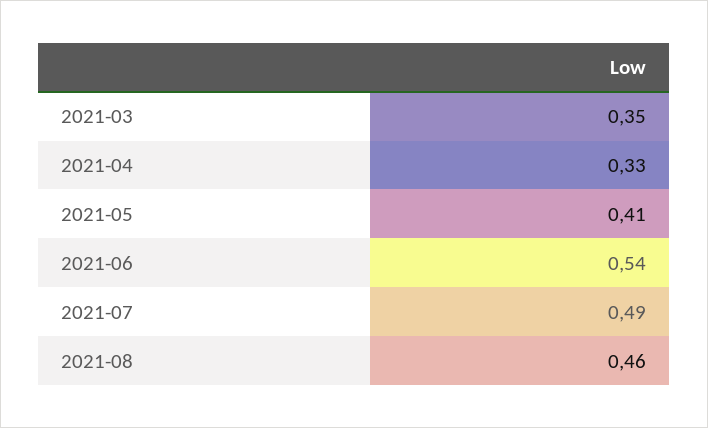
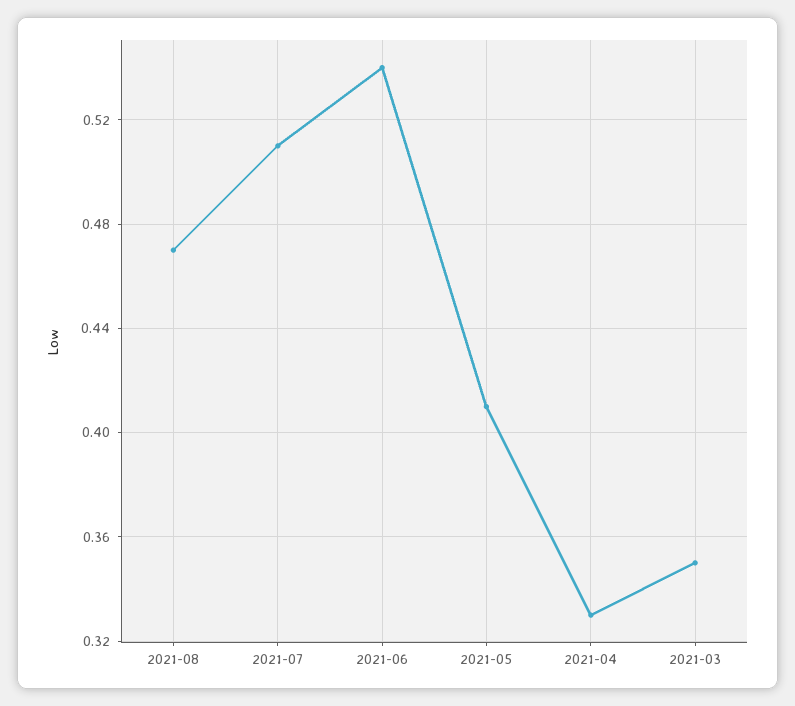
  {
    "2021-03": 0.35,
    "2021-04": 0.33,
    "2021-05": 0.41,
    "2021-06": 0.54,
-   "2021-07": 0.49,
+   "2021-07": 0.51,
-   "2021-08": 0.46
+   "2021-08": 0.47
  }

